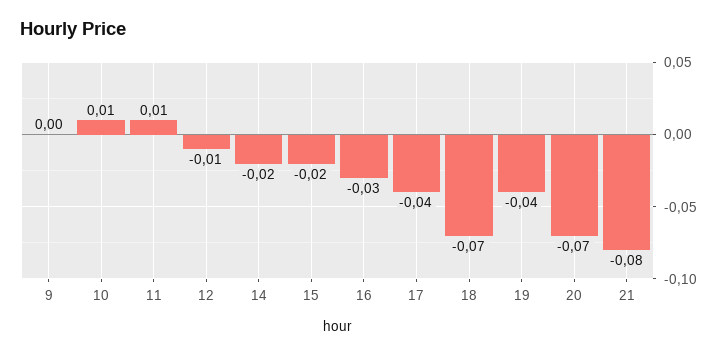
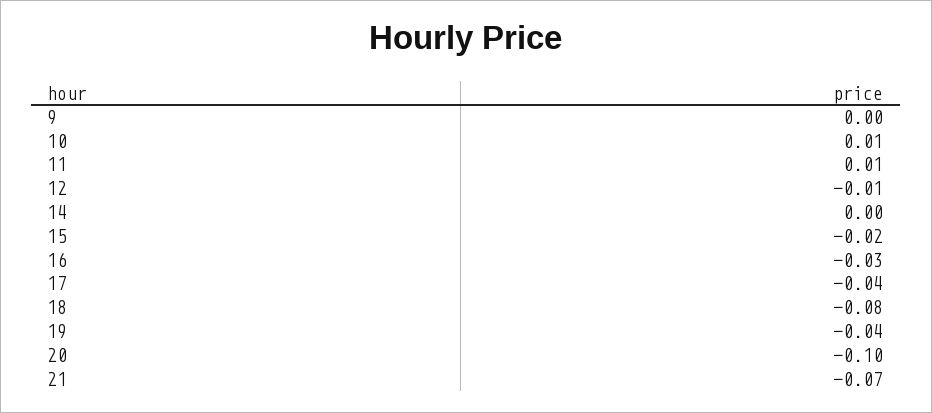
  {
    "9": 0,
    "10": 0.01,
    "11": 0.01,
    "12": -0.01,
-   "14": -0.02,
+   "14": 0,
    "15": -0.02,
    "16": -0.03,
    "17": -0.04,
-   "18": -0.07,
+   "18": -0.08,
    "19": -0.04,
-   "20": -0.07,
+   "20": -0.1,
-   "21": -0.08
+   "21": -0.07
  }

